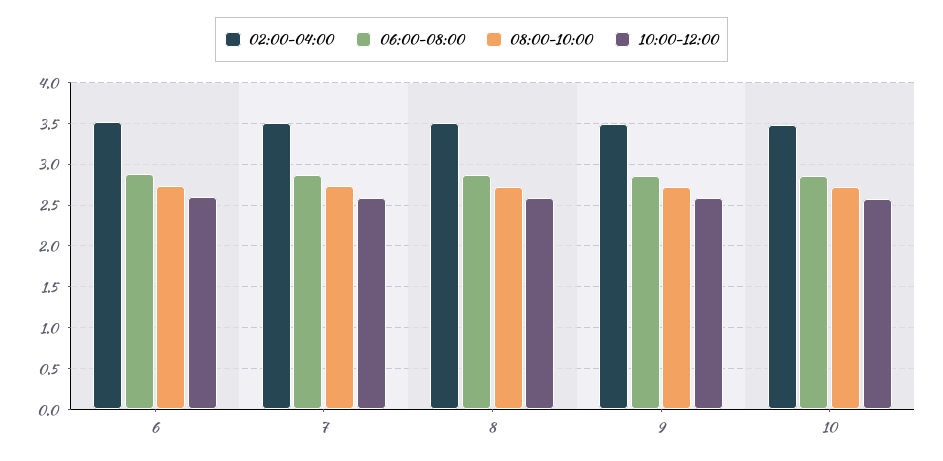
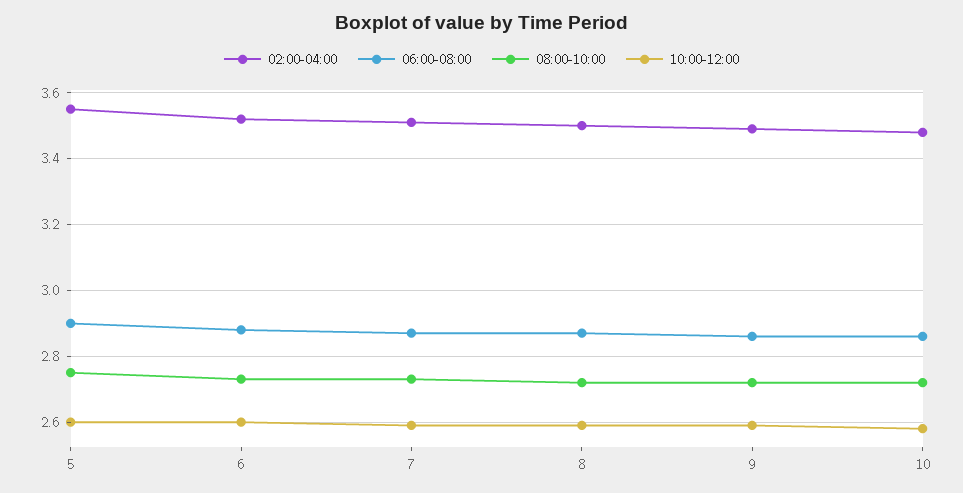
  {
    "02:00-04:00": {
      "6": 3.5,
      "7": 3.5,
      "8": 3.5,
      "9": 3.5,
-     "10": 3.5
+     "10": 3.5,
+     "5": 3.55
    },
    "06:00-08:00": {
      "6": 2.9,
      "7": 2.85,
      "8": 2.85,
      "9": 2.85,
-     "10": 2.85
+     "10": 2.85,
+     "5": 2.9
    },
    "08:00-10:00": {
      "6": 2.75,
      "7": 2.75,
      "8": 2.7,
      "9": 2.7,
-     "10": 2.7
+     "10": 2.7,
+     "5": 2.75
    },
    "10:00-12:00": {
      "6": 2.6,
      "7": 2.6,
      "8": 2.6,
      "9": 2.6,
-     "10": 2.6
+     "10": 2.6,
+     "5": 2.6
    }
  }

